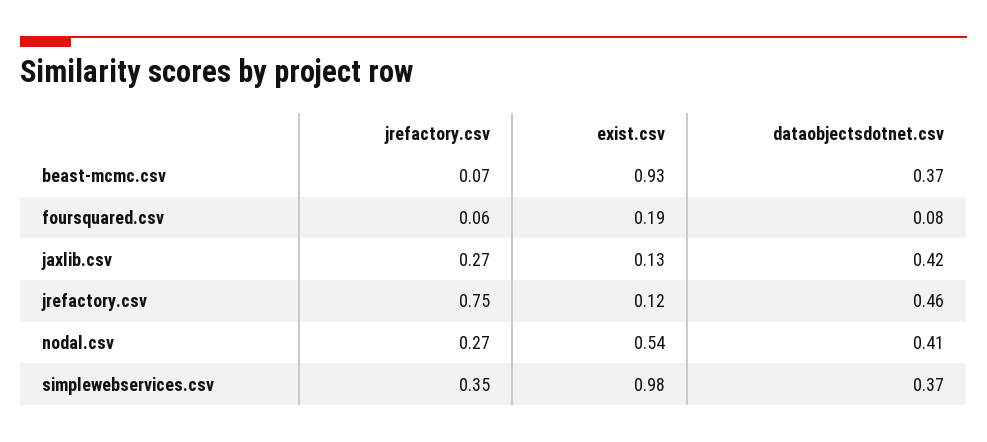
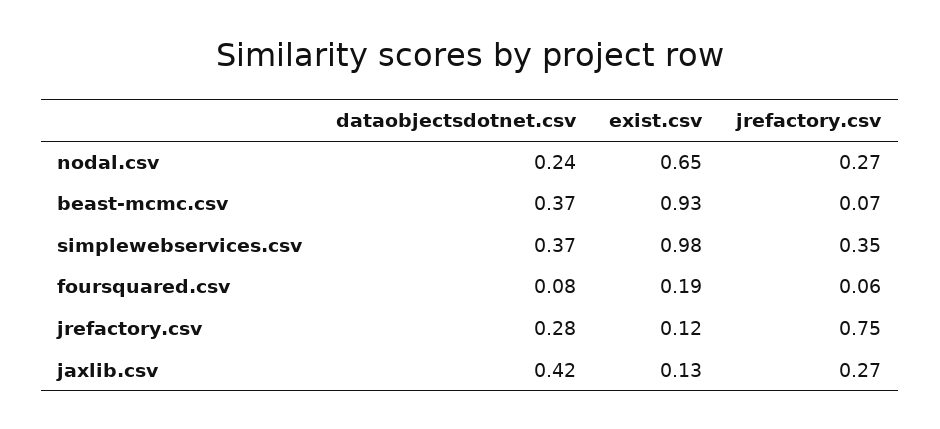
  {
    "jrefactory.csv": {
      "beast-mcmc.csv": 0.07,
      "foursquared.csv": 0.06,
      "jaxlib.csv": 0.27,
      "jrefactory.csv": 0.75,
      "nodal.csv": 0.27,
      "simplewebservices.csv": 0.35
    },
    "exist.csv": {
      "beast-mcmc.csv": 0.93,
      "foursquared.csv": 0.19,
      "jaxlib.csv": 0.13,
      "jrefactory.csv": 0.12,
-     "nodal.csv": 0.54,
+     "nodal.csv": 0.65,
      "simplewebservices.csv": 0.98
    },
    "dataobjectsdotnet.csv": {
      "beast-mcmc.csv": 0.37,
      "foursquared.csv": 0.08,
      "jaxlib.csv": 0.42,
-     "jrefactory.csv": 0.46,
+     "jrefactory.csv": 0.28,
-     "nodal.csv": 0.41,
+     "nodal.csv": 0.24,
      "simplewebservices.csv": 0.37
    }
  }

